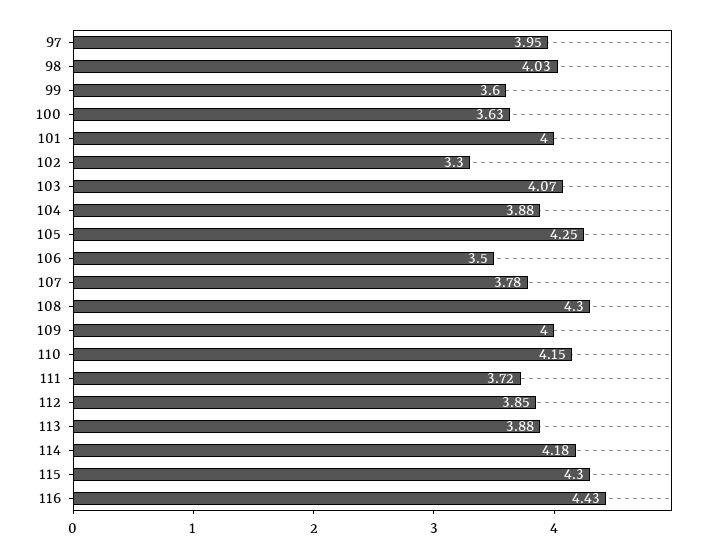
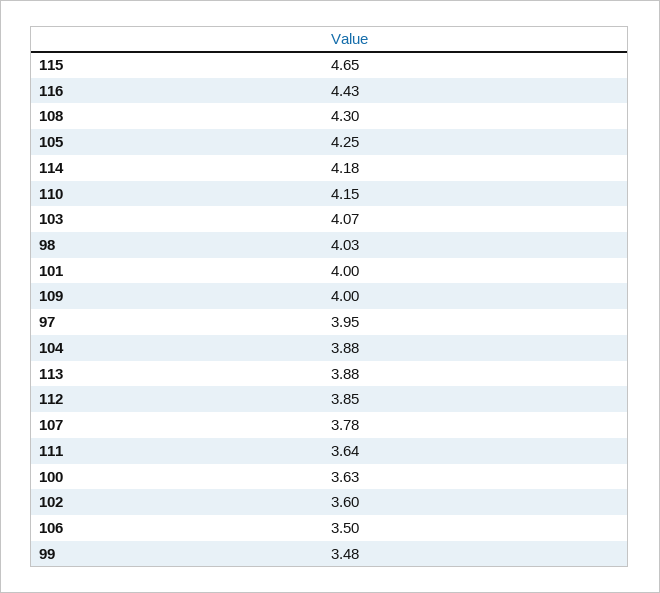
  {
    "97": 3.95,
    "98": 4.03,
-   "99": 3.6,
+   "99": 3.48,
    "100": 3.63,
    "101": 4,
-   "102": 3.3,
+   "102": 3.6,
    "103": 4.07,
    "104": 3.88,
    "105": 4.25,
    "106": 3.5,
    "107": 3.78,
    "108": 4.3,
    "109": 4,
    "110": 4.15,
-   "111": 3.72,
+   "111": 3.64,
    "112": 3.85,
    "113": 3.88,
    "114": 4.18,
-   "115": 4.3,
+   "115": 4.65,
    "116": 4.43
  }

